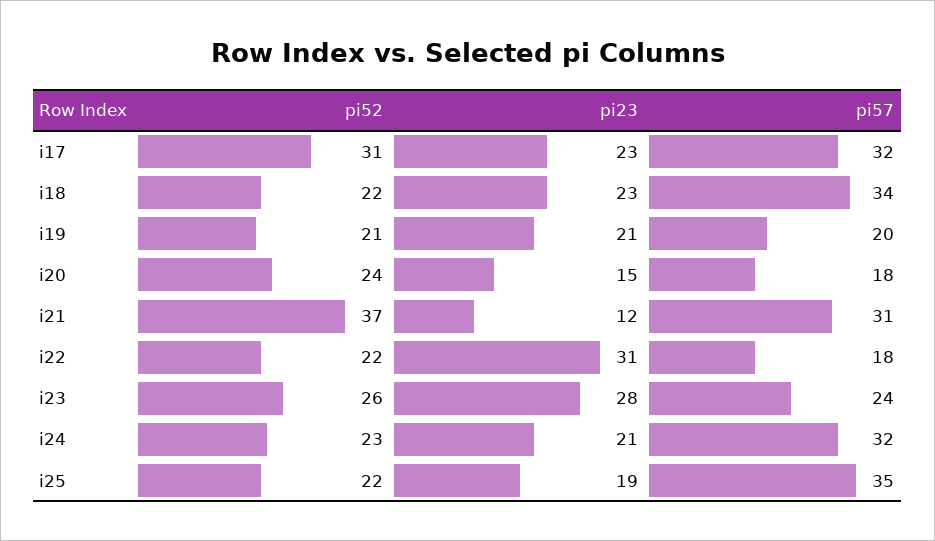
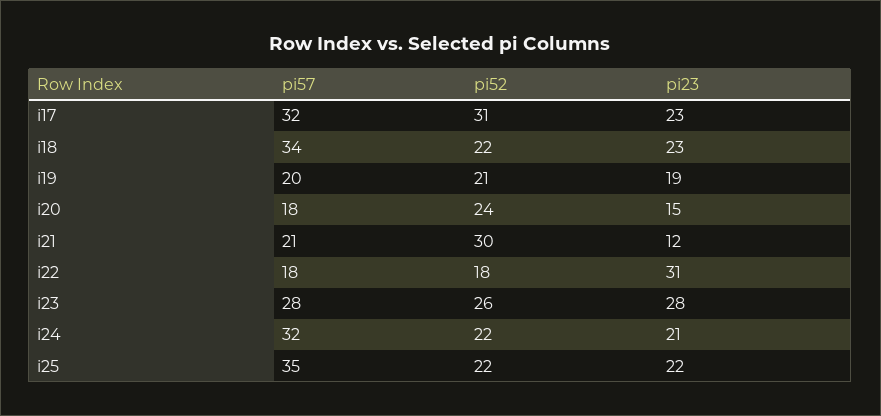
  {
    "pi52": {
      "i17": 31,
      "i18": 22,
      "i19": 21,
      "i20": 24,
-     "i21": 37,
+     "i21": 30,
-     "i22": 22,
+     "i22": 18,
      "i23": 26,
-     "i24": 23,
+     "i24": 22,
      "i25": 22
    },
    "pi23": {
      "i17": 23,
      "i18": 23,
-     "i19": 21,
+     "i19": 19,
      "i20": 15,
      "i21": 12,
      "i22": 31,
      "i23": 28,
      "i24": 21,
-     "i25": 19
+     "i25": 22
    },
    "pi57": {
      "i17": 32,
      "i18": 34,
      "i19": 20,
      "i20": 18,
-     "i21": 31,
+     "i21": 21,
      "i22": 18,
-     "i23": 24,
+     "i23": 28,
      "i24": 32,
      "i25": 35
    }
  }

